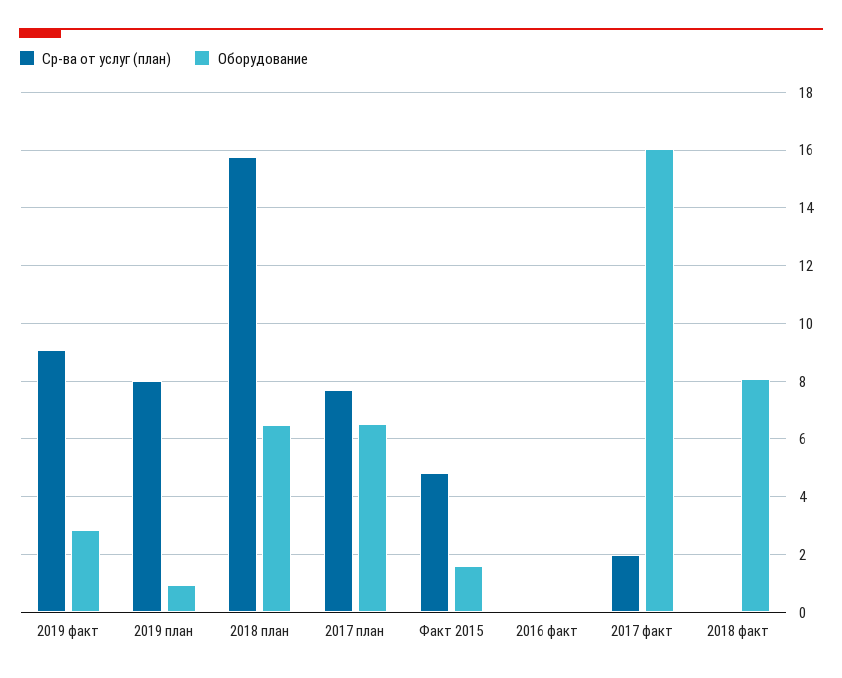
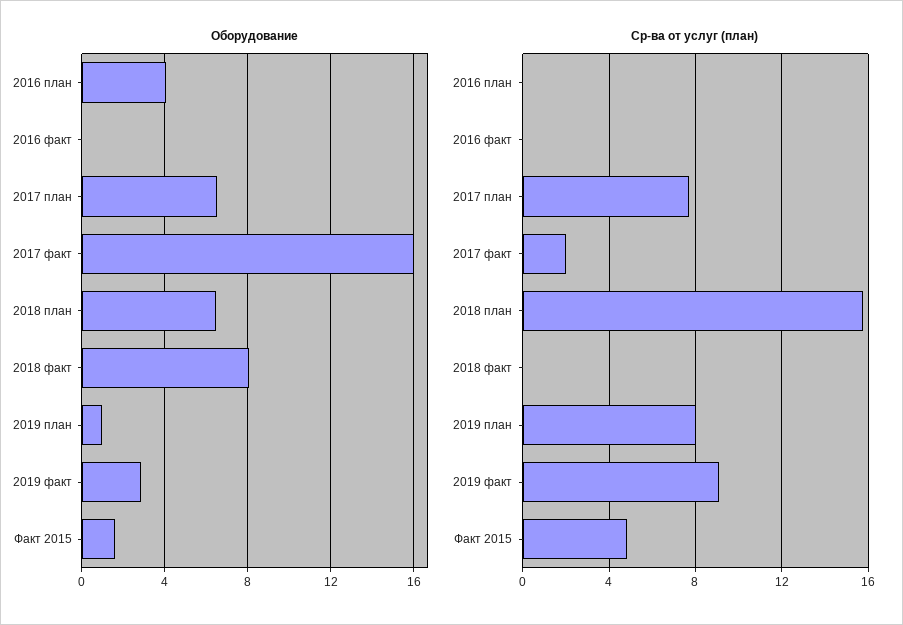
  {
    "Ср-ва от услуг (план)": {
      "2019 факт": 9,
      "2019 план": 8,
      "2018 план": 15.75,
      "2017 план": 7.75,
      "Факт 2015": 4.75,
      "2016 факт": 0,
      "2017 факт": 2,
-     "2018 факт": 0
+     "2018 факт": 0,
+     "2016 план": 0
    },
    "Оборудование": {
      "2019 факт": 2.75,
      "2019 план": 1,
      "2018 план": 6.5,
      "2017 план": 6.5,
      "Факт 2015": 1.5,
      "2016 факт": 0,
      "2017 факт": 16,
-     "2018 факт": 8
+     "2018 факт": 8,
+     "2016 план": 4
    }
  }

